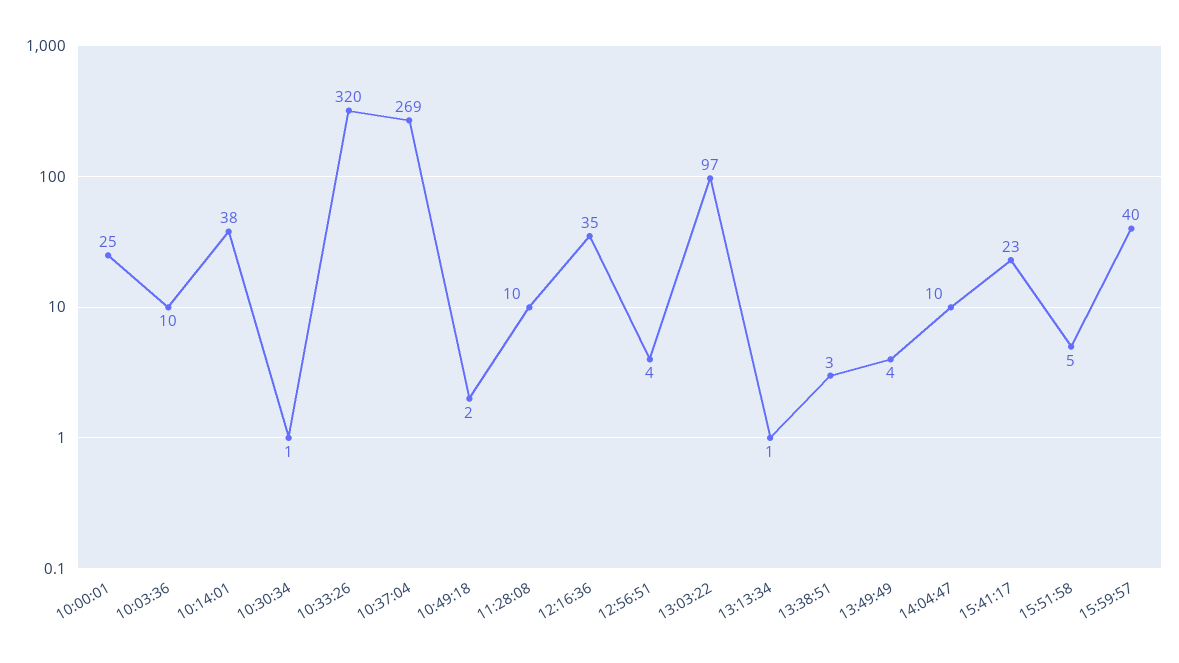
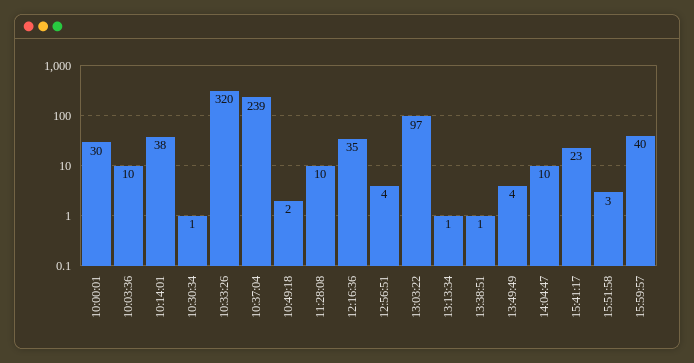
  {
-   "10:00:01": 25,
+   "10:00:01": 30,
    "10:03:36": 10,
    "10:14:01": 38,
    "10:30:34": 1,
    "10:33:26": 320,
-   "10:37:04": 269,
+   "10:37:04": 239,
    "10:49:18": 2,
    "11:28:08": 10,
    "12:16:36": 35,
    "12:56:51": 4,
    "13:03:22": 97,
    "13:13:34": 1,
-   "13:38:51": 3,
+   "13:38:51": 1,
    "13:49:49": 4,
    "14:04:47": 10,
    "15:41:17": 23,
-   "15:51:58": 5,
+   "15:51:58": 3,
    "15:59:57": 40
  }

